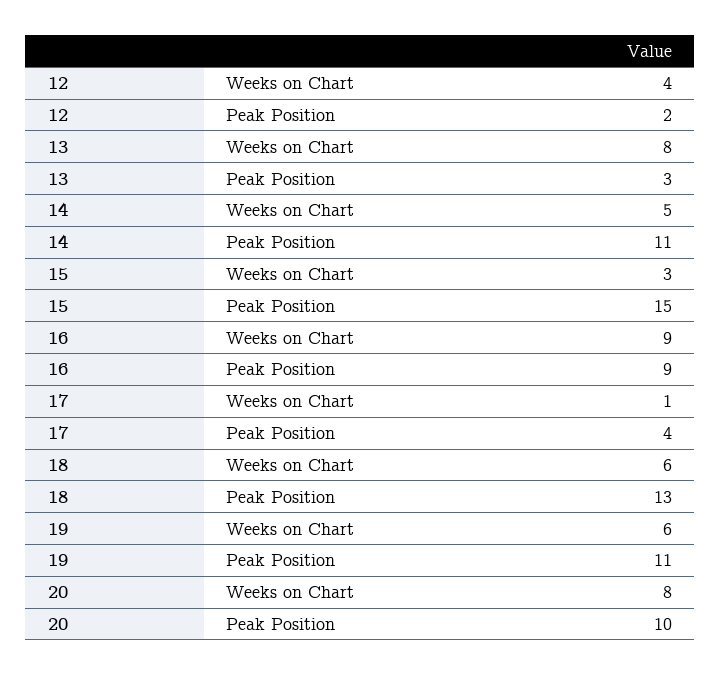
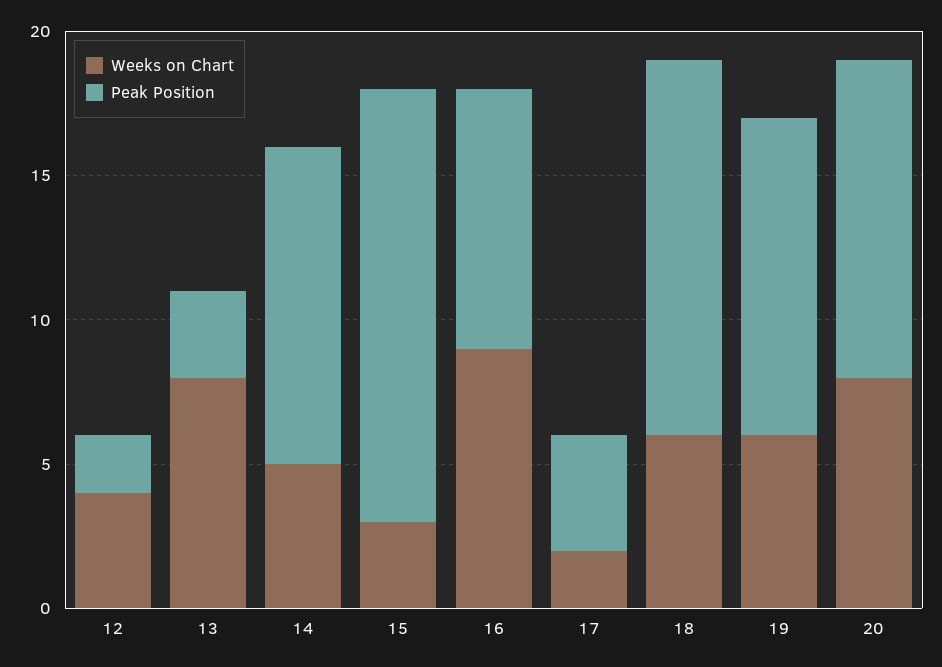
  {
    "Weeks on Chart": {
      "12": 4,
      "13": 8,
      "14": 5,
      "15": 3,
      "16": 9,
-     "17": 1,
+     "17": 2,
      "18": 6,
      "19": 6,
      "20": 8
    },
    "Peak Position": {
      "12": 2,
      "13": 3,
      "14": 11,
      "15": 15,
      "16": 9,
      "17": 4,
      "18": 13,
      "19": 11,
-     "20": 10
+     "20": 11
    }
  }

